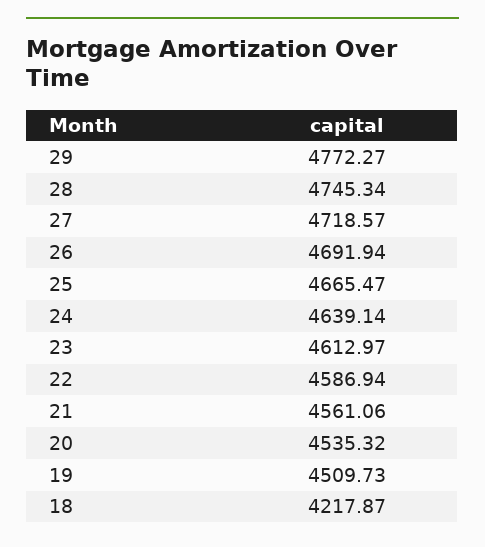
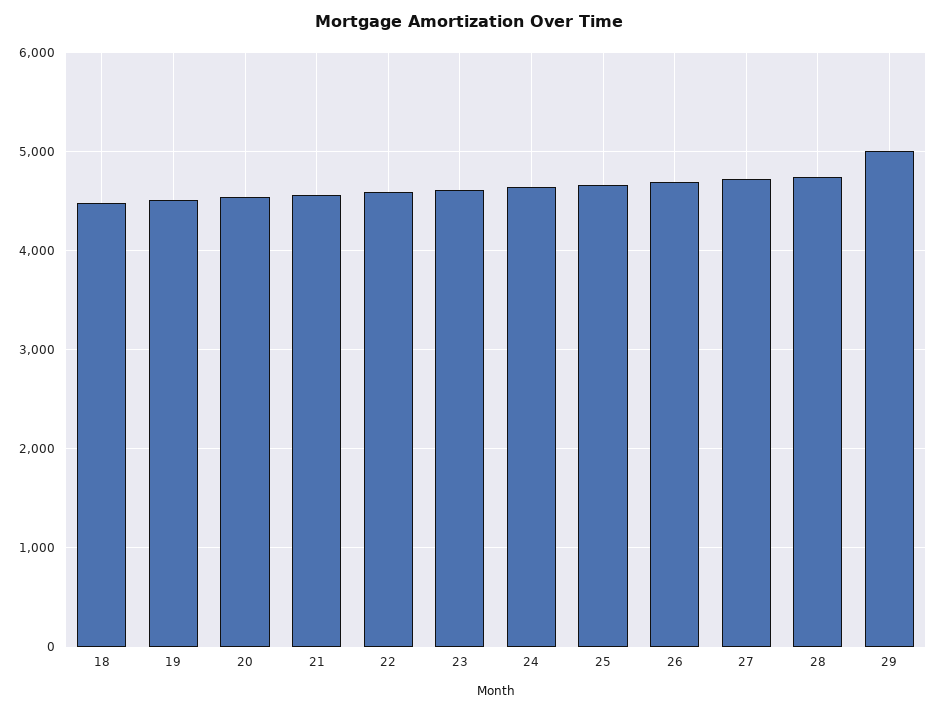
  {
-   "29": 4772.27,
+   "29": 5000,
    "28": 4745.34,
    "27": 4718.57,
    "26": 4691.94,
    "25": 4665.47,
    "24": 4639.14,
    "23": 4612.97,
    "22": 4586.94,
    "21": 4561.06,
    "20": 4535.32,
    "19": 4509.73,
-   "18": 4217.87
+   "18": 4500
  }

